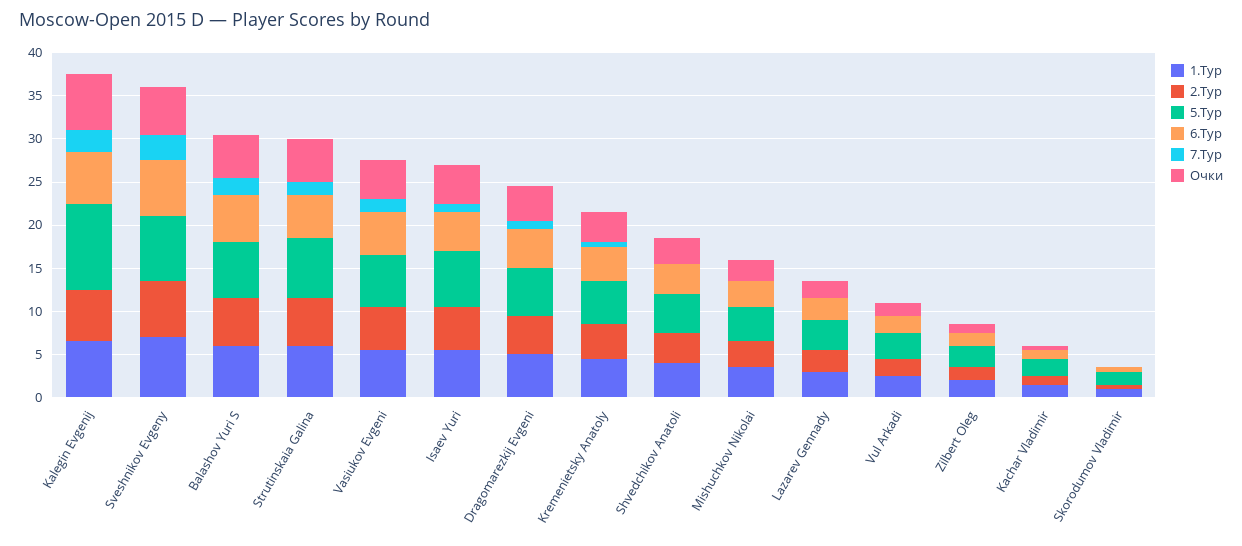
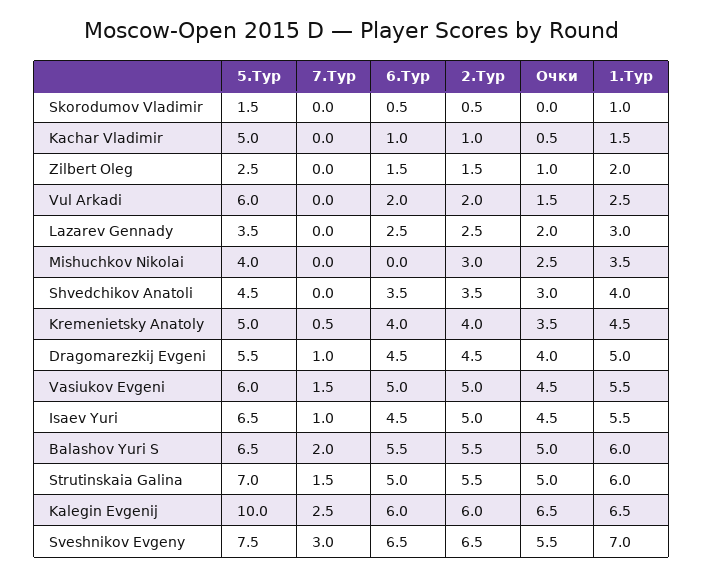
  {
    "1.Тур": {
      "Kalegin Evgenij": 6.5,
      "Sveshnikov Evgeny": 7,
      "Balashov Yuri S": 6,
      "Strutinskaia Galina": 6,
      "Vasiukov Evgeni": 5.5,
      "Isaev Yuri": 5.5,
      "Dragomarezkij Evgeni": 5,
      "Kremenietsky Anatoly": 4.5,
      "Shvedchikov Anatoli": 4,
      "Mishuchkov Nikolai": 3.5,
      "Lazarev Gennady": 3,
      "Vul Arkadi": 2.5,
      "Zilbert Oleg": 2,
      "Kachar Vladimir": 1.5,
      "Skorodumov Vladimir": 1
    },
    "2.Тур": {
      "Kalegin Evgenij": 6,
      "Sveshnikov Evgeny": 6.5,
      "Balashov Yuri S": 5.5,
      "Strutinskaia Galina": 5.5,
      "Vasiukov Evgeni": 5,
      "Isaev Yuri": 5,
      "Dragomarezkij Evgeni": 4.5,
      "Kremenietsky Anatoly": 4,
      "Shvedchikov Anatoli": 3.5,
      "Mishuchkov Nikolai": 3,
      "Lazarev Gennady": 2.5,
      "Vul Arkadi": 2,
      "Zilbert Oleg": 1.5,
      "Kachar Vladimir": 1,
      "Skorodumov Vladimir": 0.5
    },
    "5.Тур": {
      "Kalegin Evgenij": 10,
      "Sveshnikov Evgeny": 7.5,
      "Balashov Yuri S": 6.5,
      "Strutinskaia Galina": 7,
      "Vasiukov Evgeni": 6,
      "Isaev Yuri": 6.5,
      "Dragomarezkij Evgeni": 5.5,
      "Kremenietsky Anatoly": 5,
      "Shvedchikov Anatoli": 4.5,
      "Mishuchkov Nikolai": 4,
      "Lazarev Gennady": 3.5,
-     "Vul Arkadi": 3,
+     "Vul Arkadi": 6,
      "Zilbert Oleg": 2.5,
-     "Kachar Vladimir": 2,
+     "Kachar Vladimir": 5,
      "Skorodumov Vladimir": 1.5
    },
    "6.Тур": {
      "Kalegin Evgenij": 6,
      "Sveshnikov Evgeny": 6.5,
      "Balashov Yuri S": 5.5,
      "Strutinskaia Galina": 5,
      "Vasiukov Evgeni": 5,
      "Isaev Yuri": 4.5,
      "Dragomarezkij Evgeni": 4.5,
      "Kremenietsky Anatoly": 4,
      "Shvedchikov Anatoli": 3.5,
-     "Mishuchkov Nikolai": 3,
+     "Mishuchkov Nikolai": 0,
      "Lazarev Gennady": 2.5,
      "Vul Arkadi": 2,
      "Zilbert Oleg": 1.5,
      "Kachar Vladimir": 1,
      "Skorodumov Vladimir": 0.5
    },
    "7.Тур": {
      "Kalegin Evgenij": 2.5,
      "Sveshnikov Evgeny": 3,
      "Balashov Yuri S": 2,
      "Strutinskaia Galina": 1.5,
      "Vasiukov Evgeni": 1.5,
      "Isaev Yuri": 1,
      "Dragomarezkij Evgeni": 1,
      "Kremenietsky Anatoly": 0.5,
      "Shvedchikov Anatoli": 0,
      "Mishuchkov Nikolai": 0,
      "Lazarev Gennady": 0,
      "Vul Arkadi": 0,
      "Zilbert Oleg": 0,
      "Kachar Vladimir": 0,
      "Skorodumov Vladimir": 0
    },
    "Очки": {
      "Kalegin Evgenij": 6.5,
      "Sveshnikov Evgeny": 5.5,
      "Balashov Yuri S": 5,
      "Strutinskaia Galina": 5,
      "Vasiukov Evgeni": 4.5,
      "Isaev Yuri": 4.5,
      "Dragomarezkij Evgeni": 4,
      "Kremenietsky Anatoly": 3.5,
      "Shvedchikov Anatoli": 3,
      "Mishuchkov Nikolai": 2.5,
      "Lazarev Gennady": 2,
      "Vul Arkadi": 1.5,
      "Zilbert Oleg": 1,
      "Kachar Vladimir": 0.5,
      "Skorodumov Vladimir": 0
    }
  }

